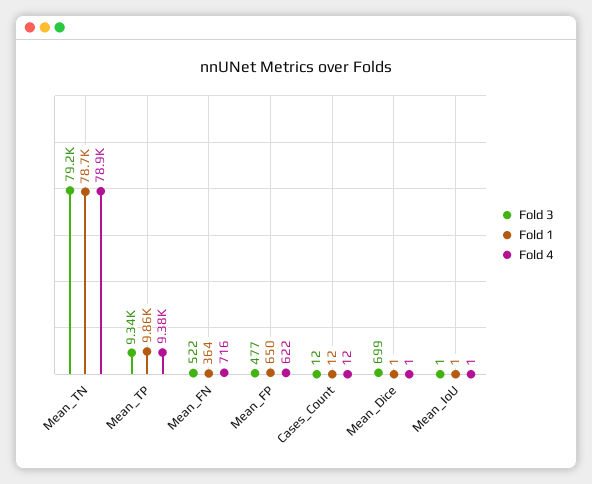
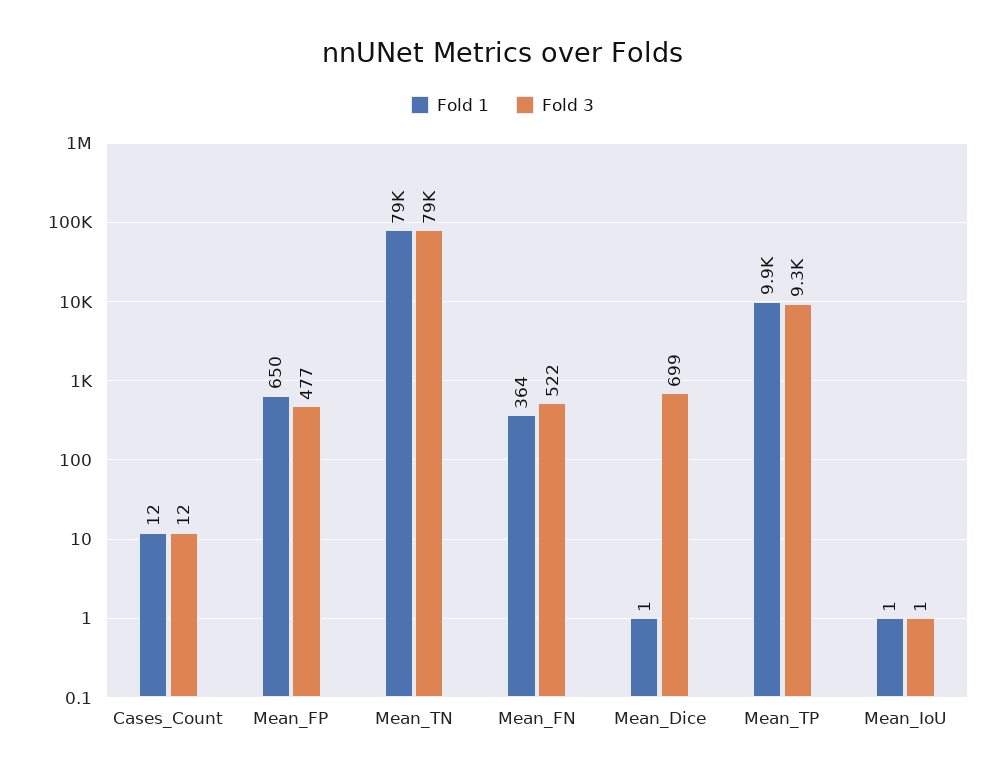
  {
    "Fold 3": {
      "Mean_TN": 79200,
      "Mean_TP": 9340,
      "Mean_FN": 522,
      "Mean_FP": 477,
      "Cases_Count": 12,
      "Mean_Dice": 699,
      "Mean_IoU": 1
    },
    "Fold 1": {
      "Mean_TN": 78700,
      "Mean_TP": 9860,
      "Mean_FN": 364,
      "Mean_FP": 650,
      "Cases_Count": 12,
      "Mean_Dice": 1,
      "Mean_IoU": 1
-   },
+   }
-   "Fold 4": {
-     "Mean_TN": 78900,
-     "Mean_TP": 9380,
-     "Mean_FN": 716,
-     "Mean_FP": 622,
-     "Cases_Count": 12,
-     "Mean_Dice": 1,
-     "Mean_IoU": 1
-   }
  }

